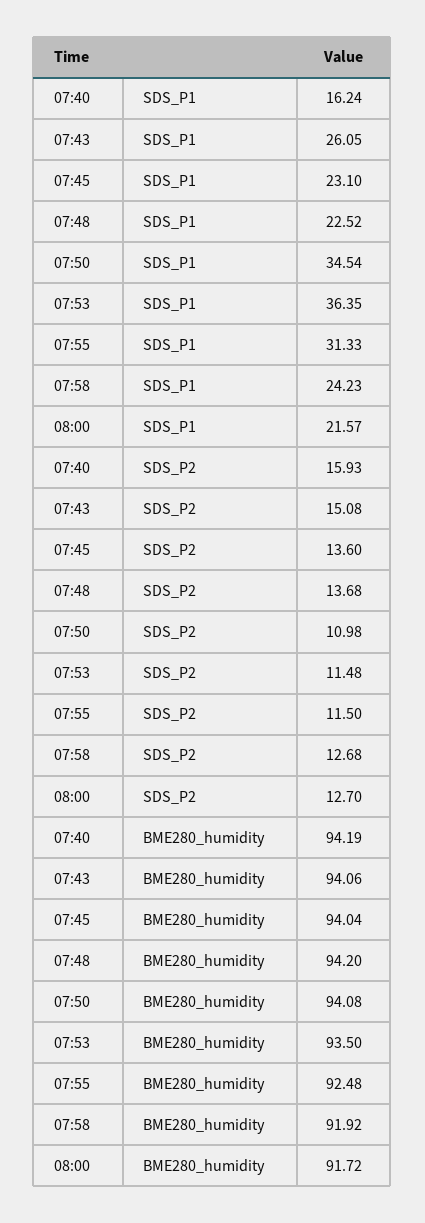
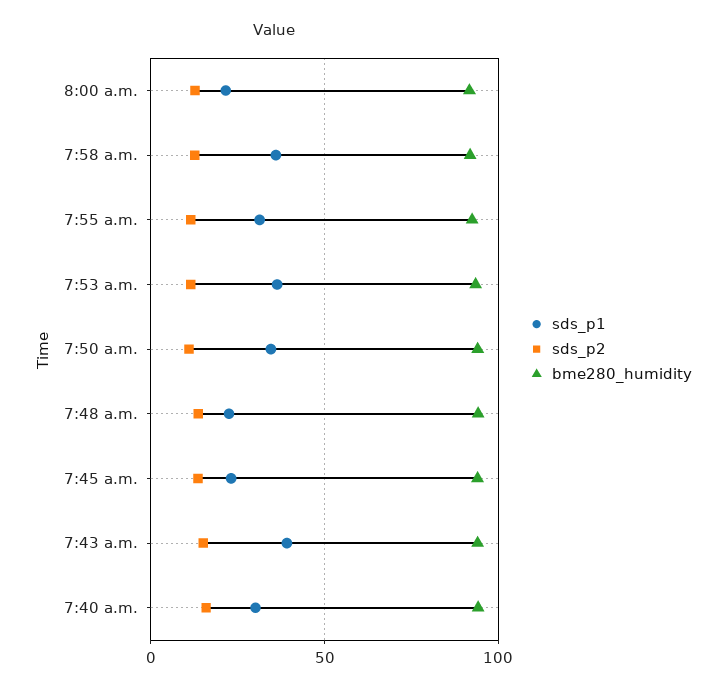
  {
    "SDS_P1": {
-     "07:40": 16.24,
+     "07:40": 30,
-     "07:43": 26.05,
+     "07:43": 40,
      "07:45": 23.1,
      "07:48": 22.52,
      "07:50": 34.54,
      "07:53": 36.35,
      "07:55": 31.33,
-     "07:58": 24.23,
+     "07:58": 35,
      "08:00": 21.57
    },
    "SDS_P2": {
      "07:40": 15.93,
      "07:43": 15.08,
      "07:45": 13.6,
      "07:48": 13.68,
      "07:50": 10.98,
      "07:53": 11.48,
      "07:55": 11.5,
      "07:58": 12.68,
      "08:00": 12.7
    },
    "BME280_humidity": {
      "07:40": 94.19,
      "07:43": 94.06,
      "07:45": 94.04,
      "07:48": 94.2,
      "07:50": 94.08,
      "07:53": 93.5,
      "07:55": 92.48,
      "07:58": 91.92,
      "08:00": 91.72
    }
  }

